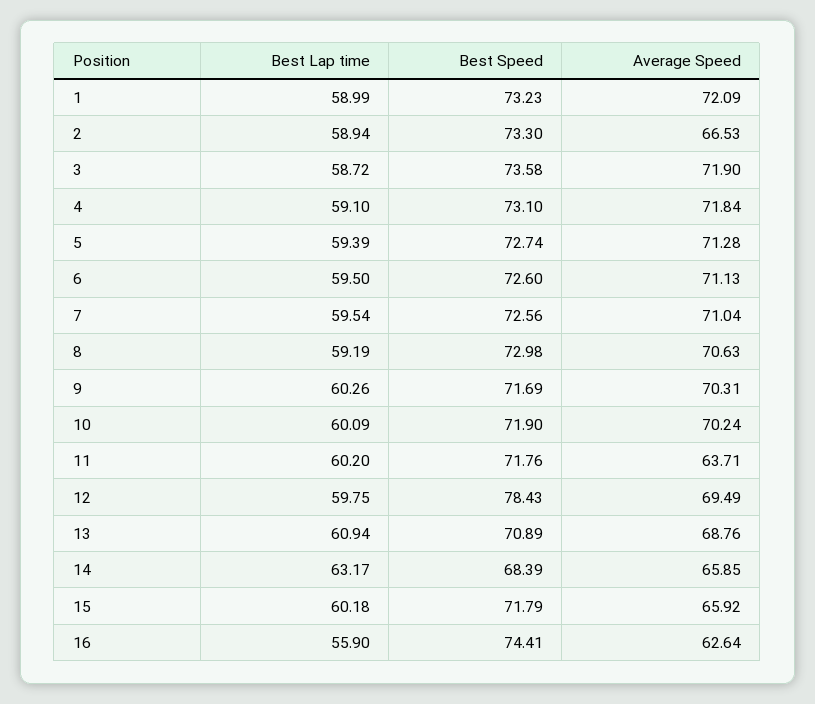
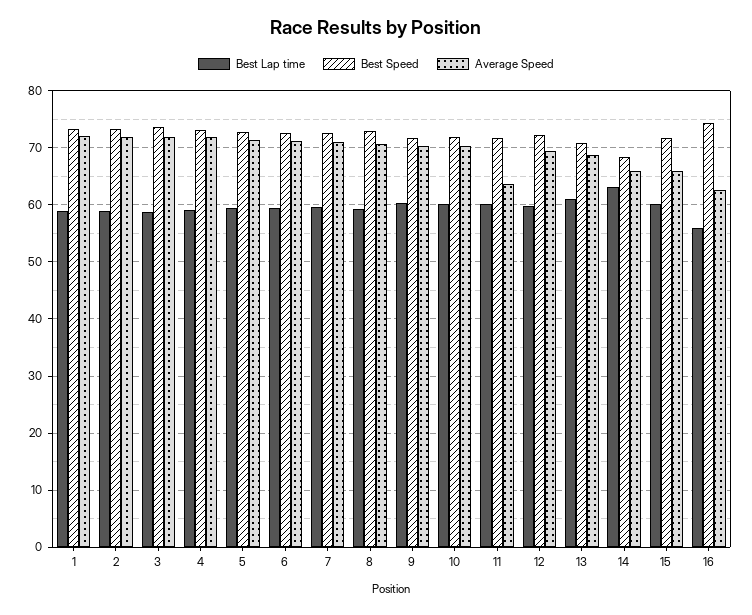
  {
    "Best Lap time": {
      "1": 58.99,
      "2": 58.94,
      "3": 58.72,
      "4": 59.1,
      "5": 59.39,
      "6": 59.5,
      "7": 59.54,
      "8": 59.19,
      "9": 60.26,
      "10": 60.09,
      "11": 60.2,
      "12": 59.75,
      "13": 60.94,
      "14": 63.17,
      "15": 60.18,
      "16": 55.9
    },
    "Best Speed": {
      "1": 73.23,
      "2": 73.3,
      "3": 73.58,
      "4": 73.1,
      "5": 72.74,
      "6": 72.6,
      "7": 72.56,
      "8": 72.98,
      "9": 71.69,
      "10": 71.9,
      "11": 71.76,
-     "12": 78.43,
+     "12": 72,
      "13": 70.89,
      "14": 68.39,
      "15": 71.79,
      "16": 74.41
    },
    "Average Speed": {
      "1": 72.09,
-     "2": 66.53,
+     "2": 72,
      "3": 71.9,
      "4": 71.84,
      "5": 71.28,
      "6": 71.13,
      "7": 71.04,
      "8": 70.63,
      "9": 70.31,
      "10": 70.24,
      "11": 63.71,
      "12": 69.49,
      "13": 68.76,
      "14": 65.85,
      "15": 65.92,
      "16": 62.64
    }
  }

